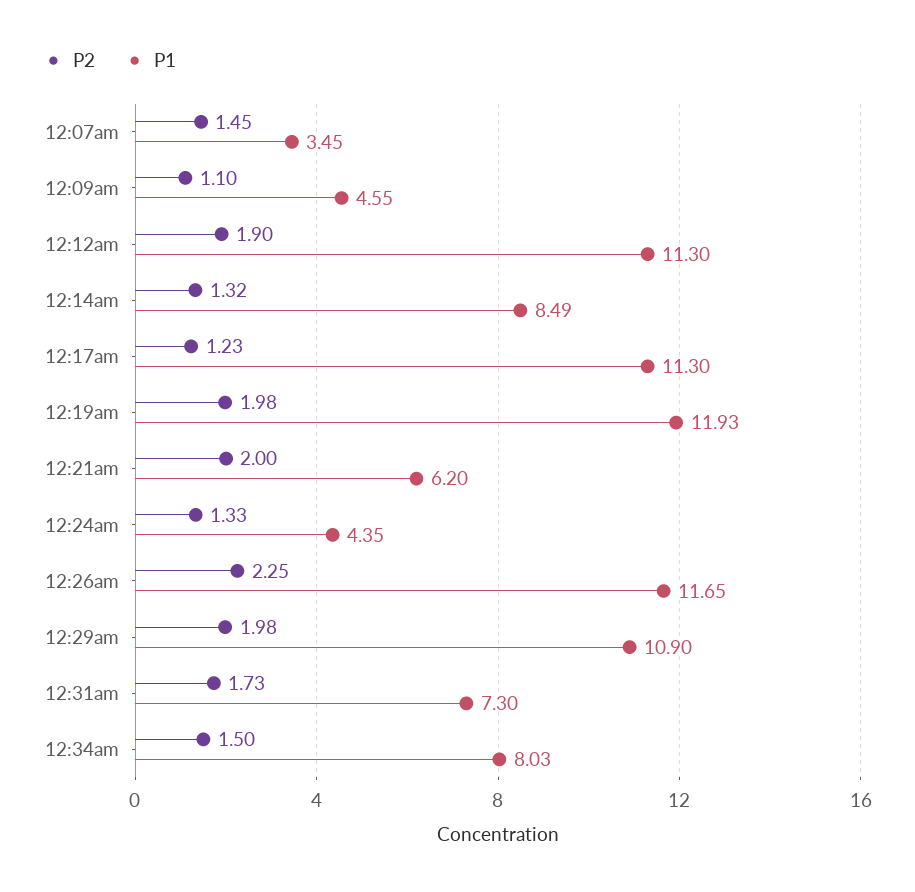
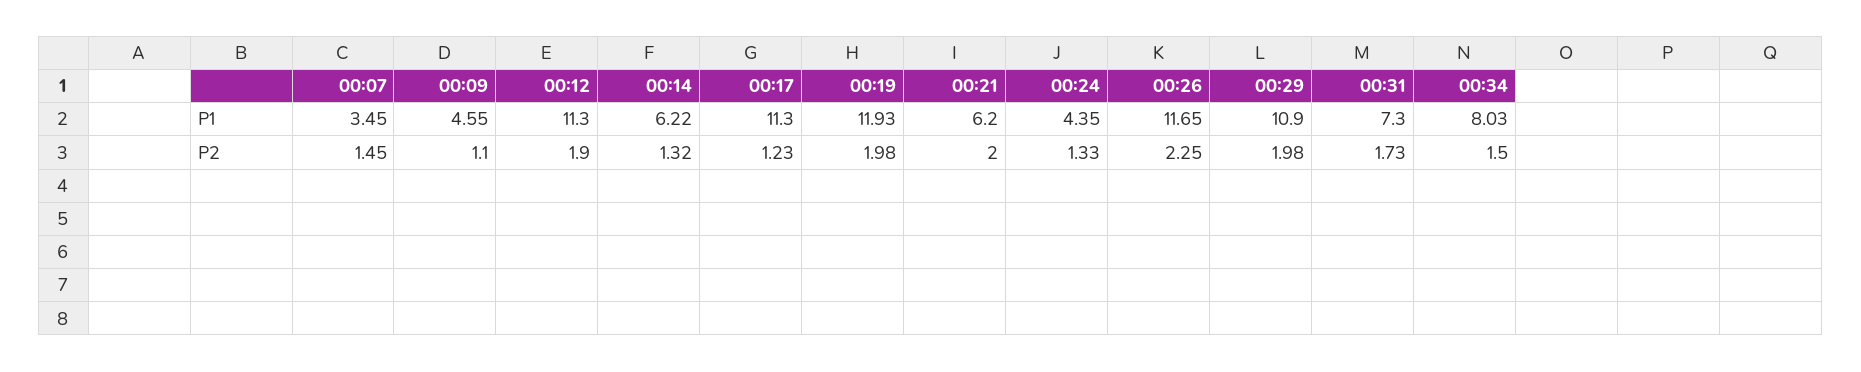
  {
    "P2": {
      "12:07am": 1.45,
      "12:09am": 1.1,
      "12:12am": 1.9,
      "12:14am": 1.32,
      "12:17am": 1.23,
      "12:19am": 1.98,
      "12:21am": 2,
      "12:24am": 1.33,
      "12:26am": 2.25,
      "12:29am": 1.98,
      "12:31am": 1.73,
      "12:34am": 1.5
    },
    "P1": {
      "12:07am": 3.45,
      "12:09am": 4.55,
      "12:12am": 11.3,
-     "12:14am": 8.49,
+     "12:14am": 6.22,
      "12:17am": 11.3,
      "12:19am": 11.93,
      "12:21am": 6.2,
      "12:24am": 4.35,
      "12:26am": 11.65,
      "12:29am": 10.9,
      "12:31am": 7.3,
      "12:34am": 8.03
    }
  }

